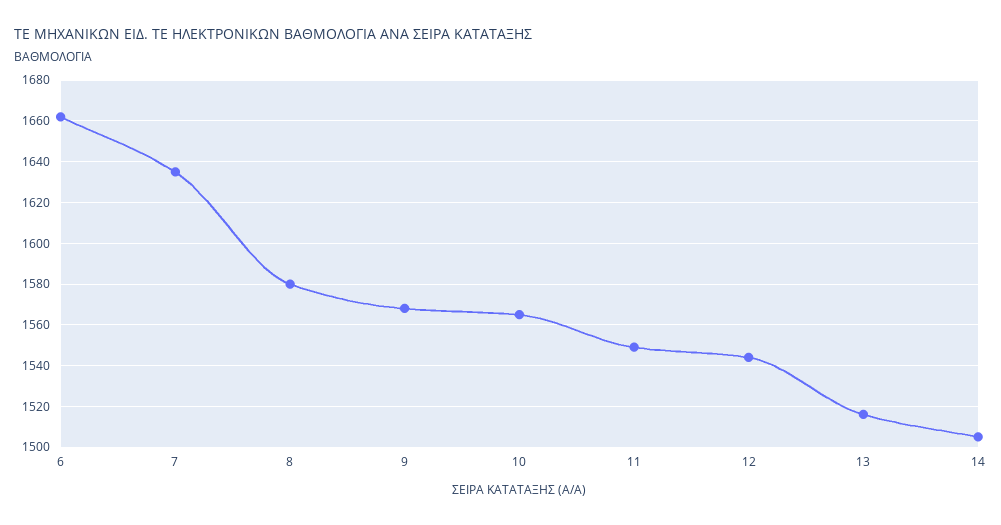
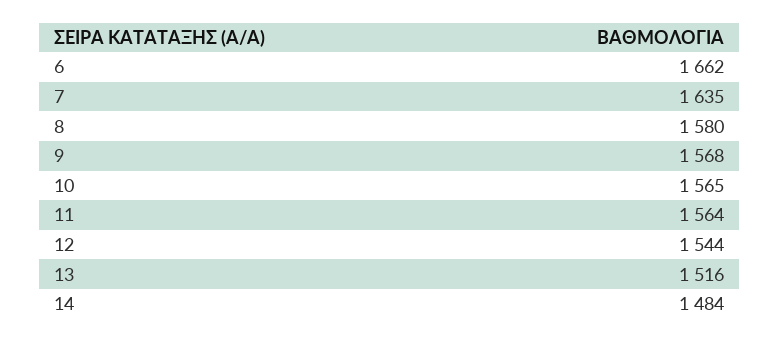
  {
    "6": 1662,
    "7": 1635,
    "8": 1580,
    "9": 1568,
    "10": 1565,
-   "11": 1550,
+   "11": 1564,
    "12": 1544,
    "13": 1516,
-   "14": 1505
+   "14": 1484
  }

